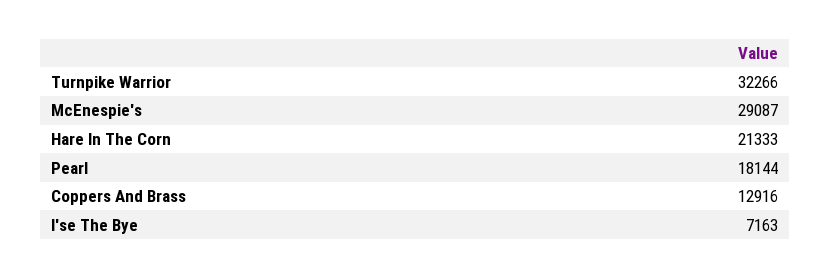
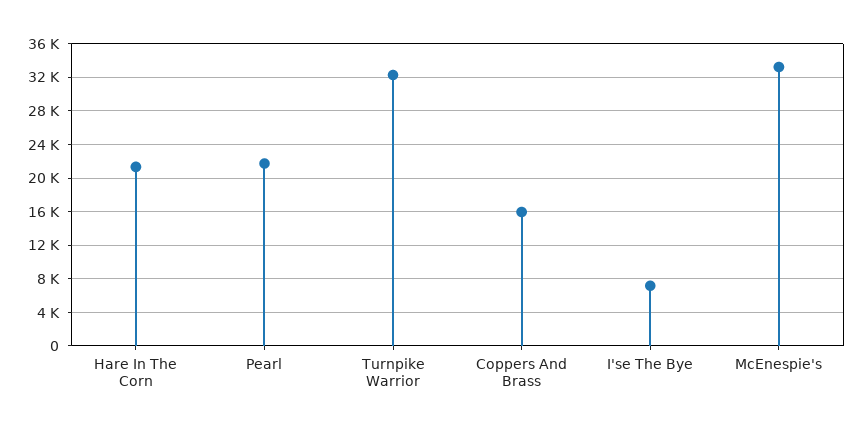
  {
    "Turnpike Warrior": 32266,
-   "McEnespie's": 29087,
+   "McEnespie's": 33000,
    "Hare In The Corn": 21333,
-   "Pearl": 18144,
+   "Pearl": 22000,
-   "Coppers And Brass": 12916,
+   "Coppers And Brass": 16000,
    "I'se The Bye": 7163
  }

